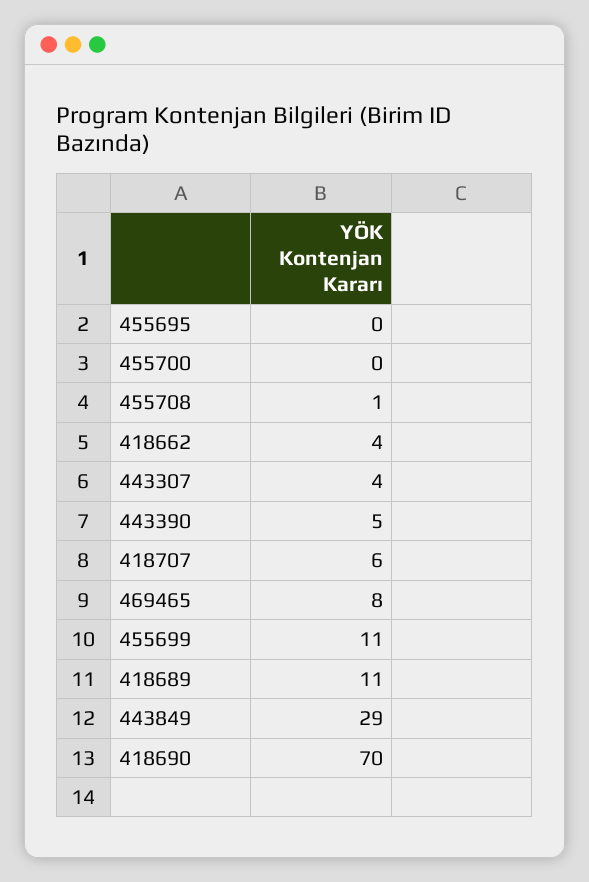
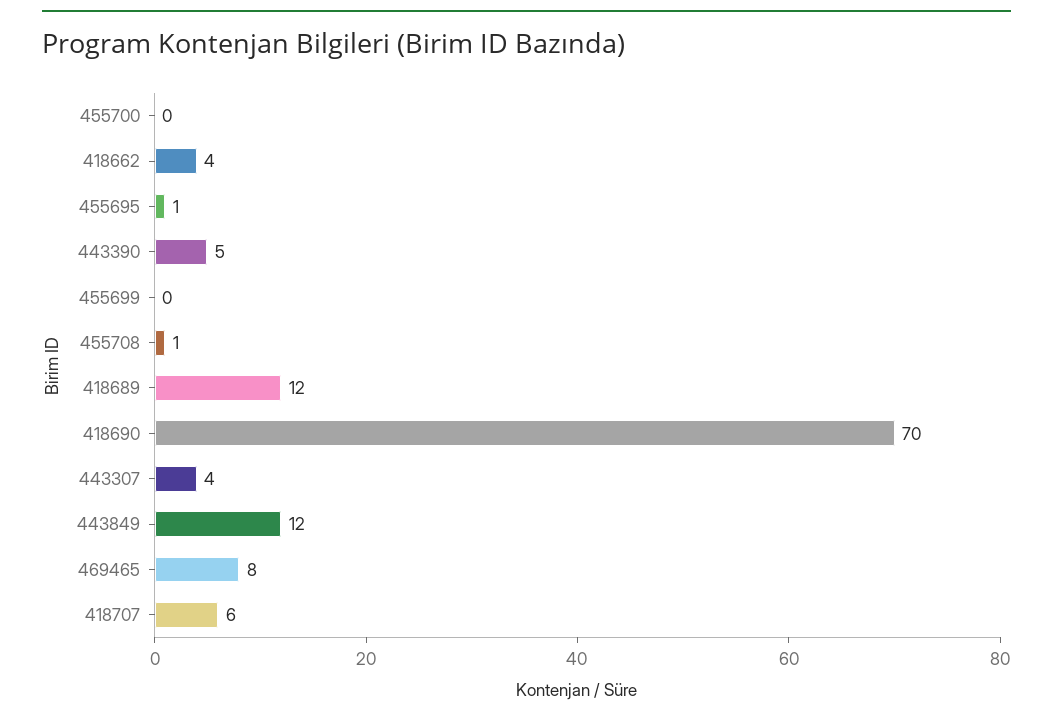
  {
-   "455695": 0,
+   "455695": 1,
    "455700": 0,
    "455708": 1,
    "418662": 4,
    "443307": 4,
    "443390": 5,
    "418707": 6,
    "469465": 8,
-   "455699": 11,
+   "455699": 0,
-   "418689": 11,
+   "418689": 12,
-   "443849": 29,
+   "443849": 12,
    "418690": 70
  }

